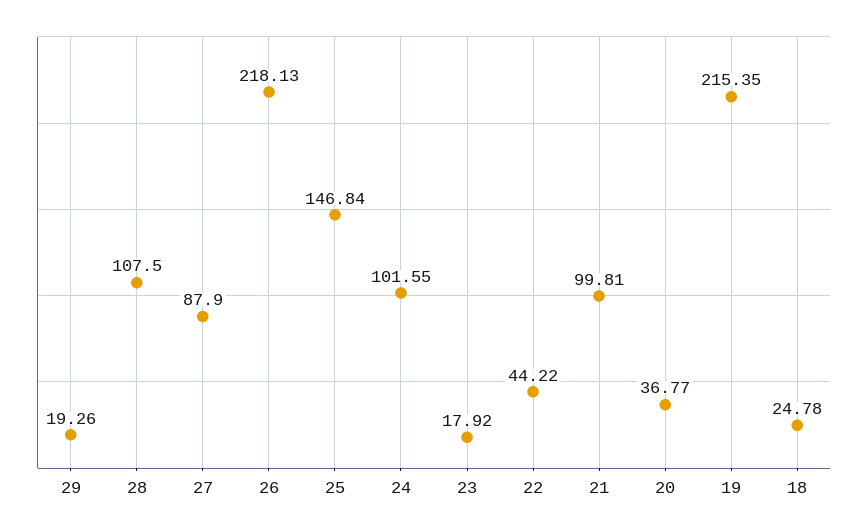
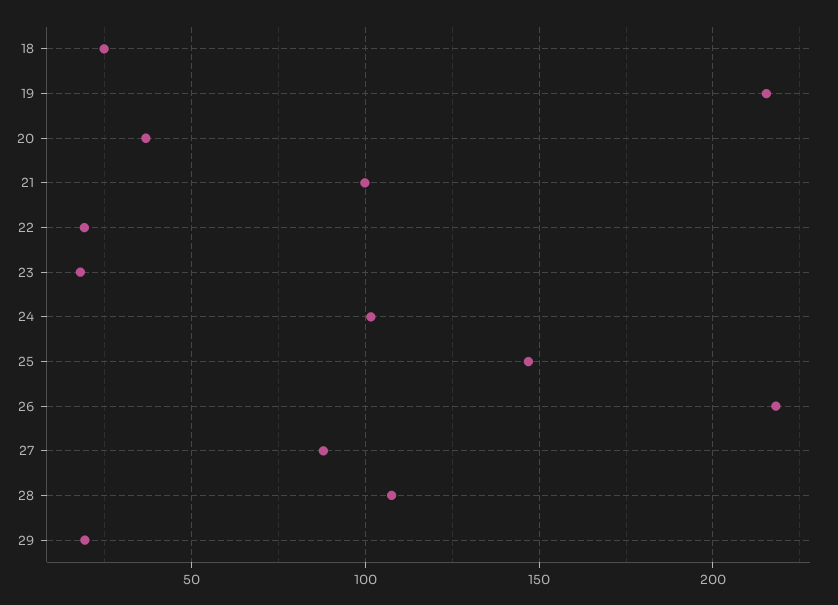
  {
    "29": 19.26,
    "28": 107.5,
    "27": 87.9,
    "26": 218.13,
    "25": 146.84,
    "24": 101.55,
    "23": 17.92,
-   "22": 44.22,
+   "22": 20,
    "21": 99.81,
    "20": 36.77,
    "19": 215.35,
    "18": 24.78
  }

